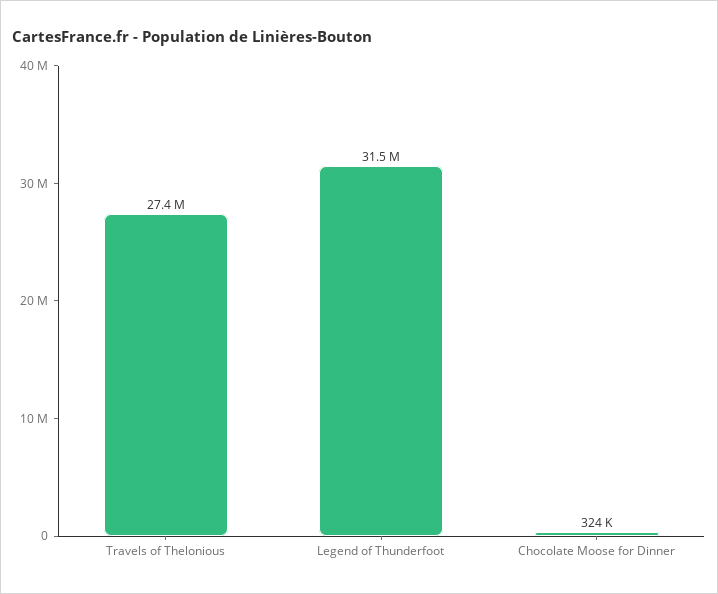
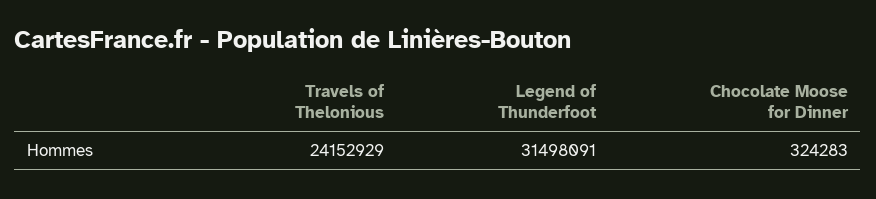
  {
-   "Travels of Thelonious": 27400000,
+   "Travels of Thelonious": 24152929,
    "Legend of Thunderfoot": 31498091,
    "Chocolate Moose for Dinner": 324283
  }

